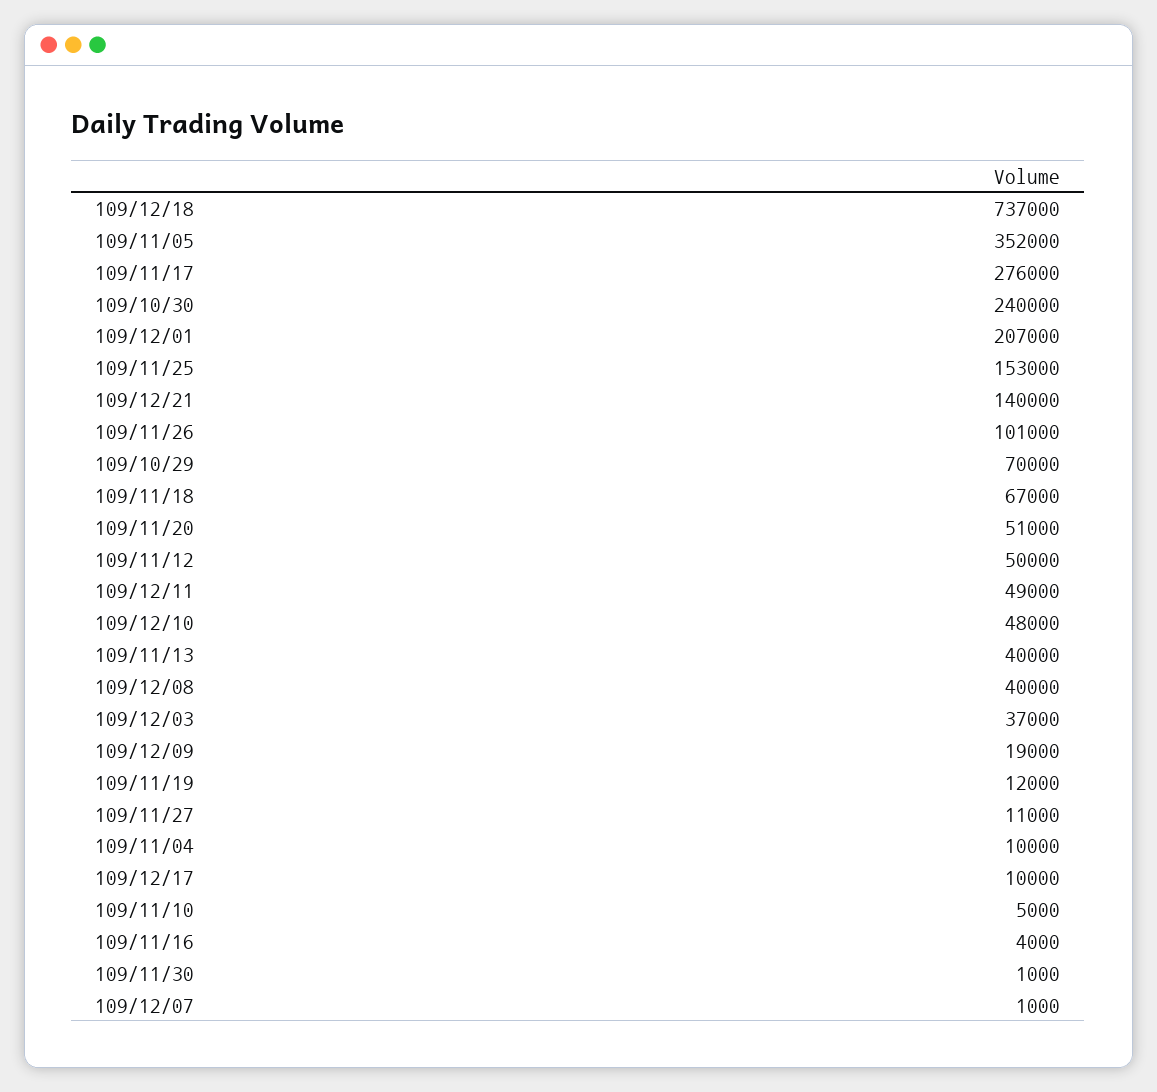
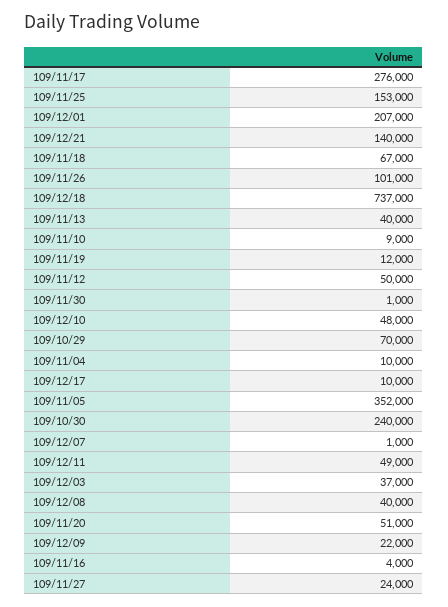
  {
    "109/12/18": 737000,
    "109/11/05": 352000,
    "109/11/17": 276000,
    "109/10/30": 240000,
    "109/12/01": 207000,
    "109/11/25": 153000,
    "109/12/21": 140000,
    "109/11/26": 101000,
    "109/10/29": 70000,
    "109/11/18": 67000,
    "109/11/20": 51000,
    "109/11/12": 50000,
    "109/12/11": 49000,
    "109/12/10": 48000,
    "109/11/13": 40000,
    "109/12/08": 40000,
    "109/12/03": 37000,
-   "109/12/09": 19000,
+   "109/12/09": 22000,
    "109/11/19": 12000,
-   "109/11/27": 11000,
+   "109/11/27": 24000,
    "109/11/04": 10000,
    "109/12/17": 10000,
-   "109/11/10": 5000,
+   "109/11/10": 9000,
    "109/11/16": 4000,
    "109/11/30": 1000,
    "109/12/07": 1000
  }

